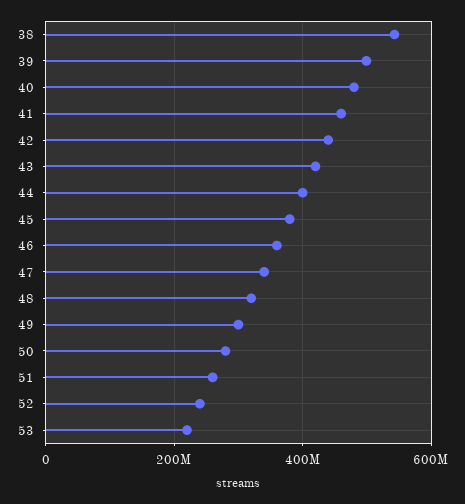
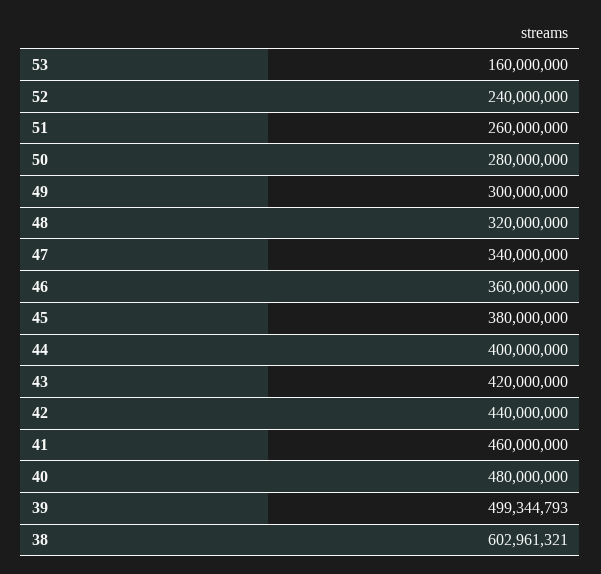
  {
-   "38": 540000000,
+   "38": 602961321,
    "39": 499344793,
    "40": 480000000,
    "41": 460000000,
    "42": 440000000,
    "43": 420000000,
    "44": 400000000,
    "45": 380000000,
    "46": 360000000,
    "47": 340000000,
    "48": 320000000,
    "49": 300000000,
    "50": 280000000,
    "51": 260000000,
    "52": 240000000,
-   "53": 220000000
+   "53": 160000000
  }

